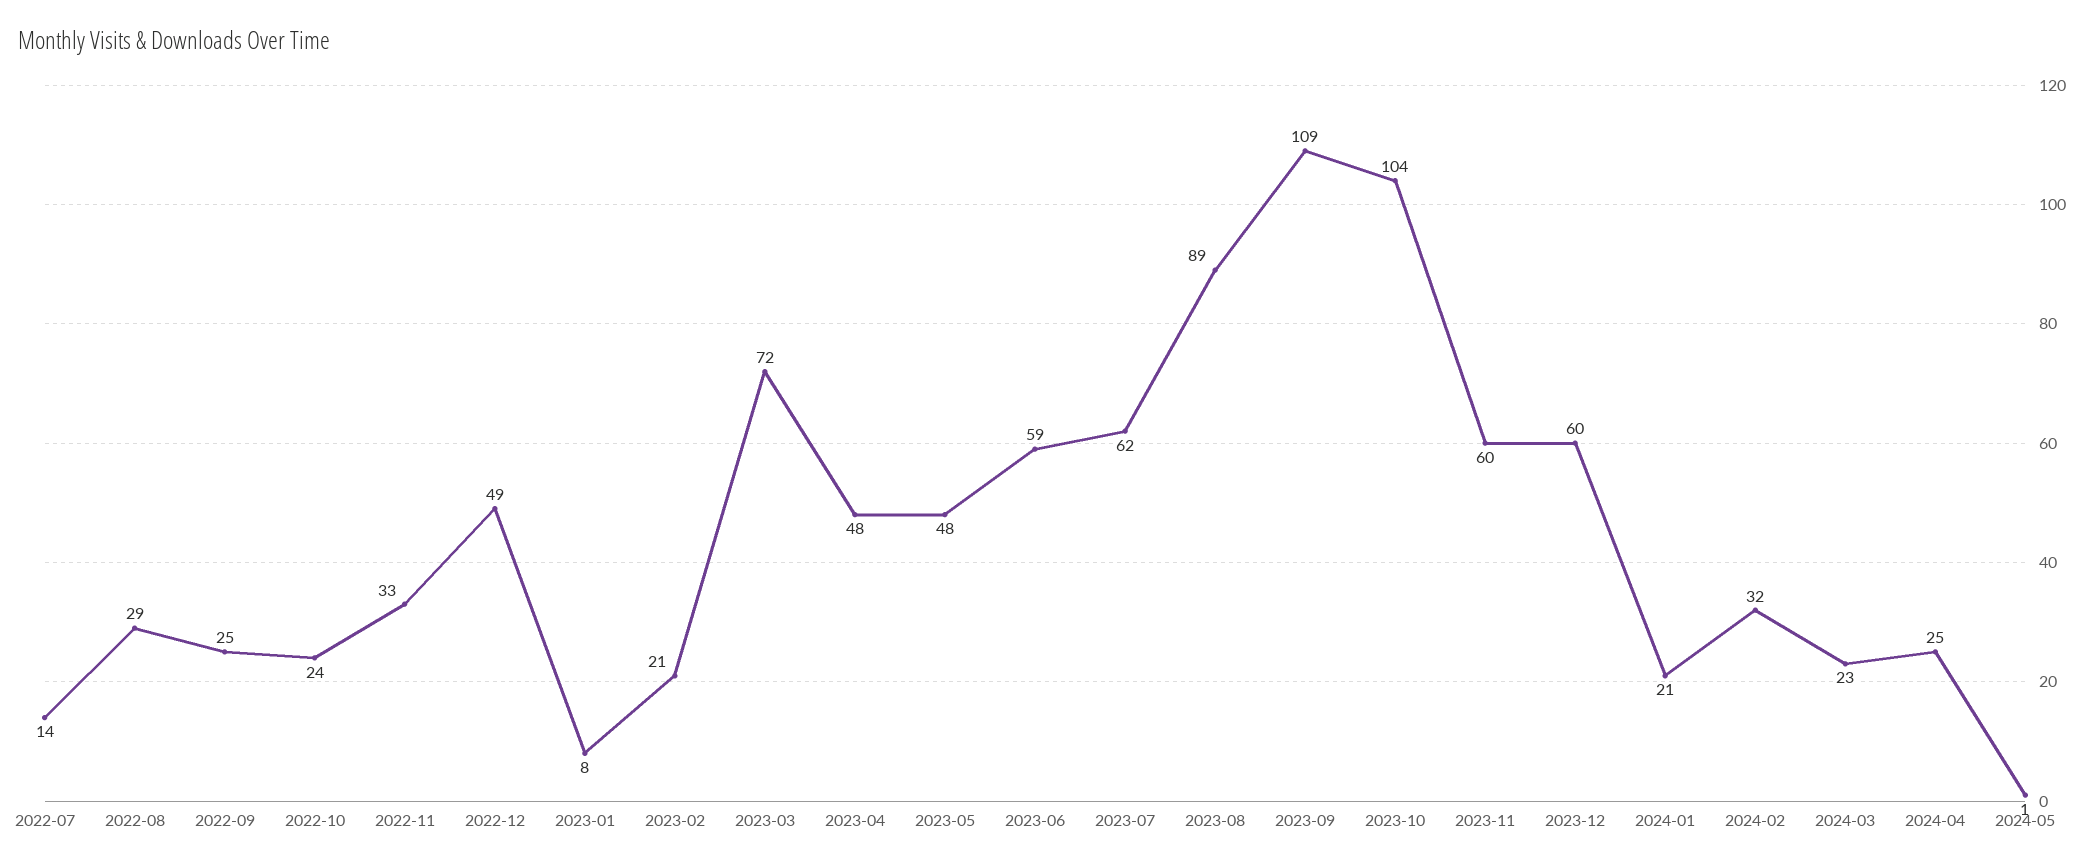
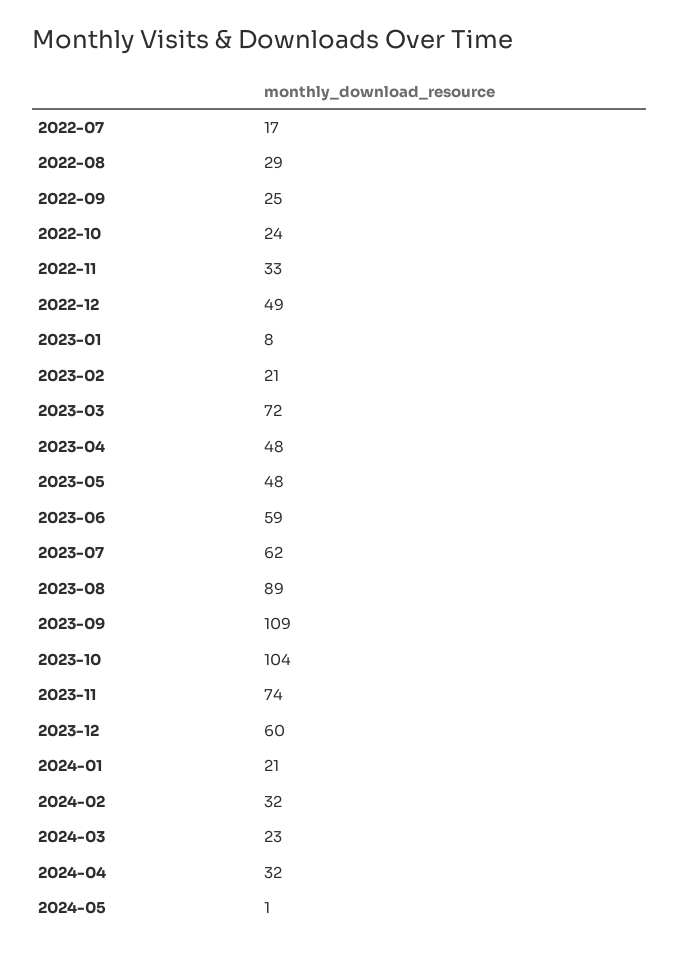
  {
-   "2022-07": 14,
+   "2022-07": 17,
    "2022-08": 29,
    "2022-09": 25,
    "2022-10": 24,
    "2022-11": 33,
    "2022-12": 49,
    "2023-01": 8,
    "2023-02": 21,
    "2023-03": 72,
    "2023-04": 48,
    "2023-05": 48,
    "2023-06": 59,
    "2023-07": 62,
    "2023-08": 89,
    "2023-09": 109,
    "2023-10": 104,
-   "2023-11": 60,
+   "2023-11": 74,
    "2023-12": 60,
    "2024-01": 21,
    "2024-02": 32,
    "2024-03": 23,
-   "2024-04": 25,
+   "2024-04": 32,
    "2024-05": 1
  }

